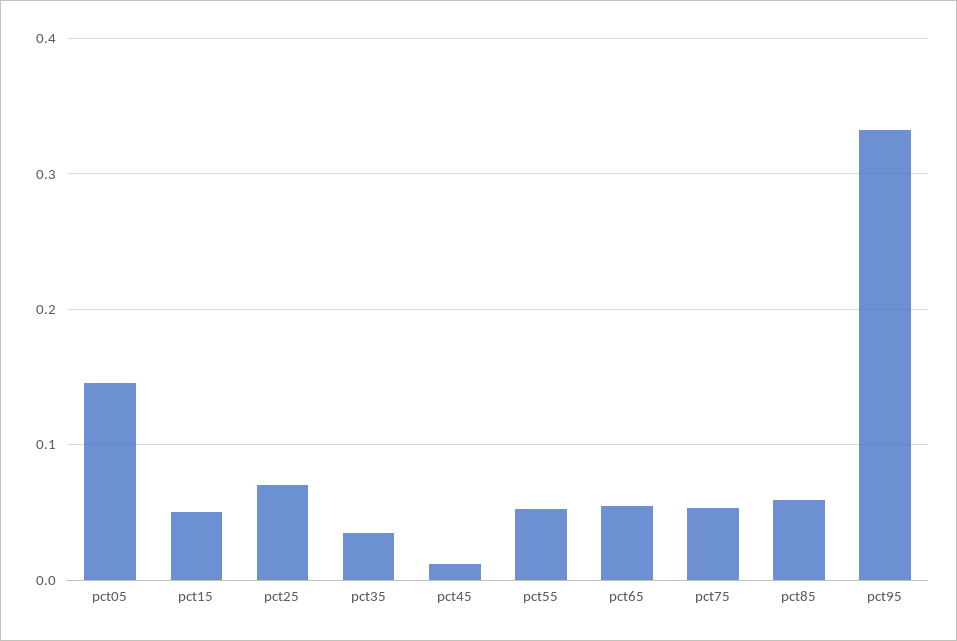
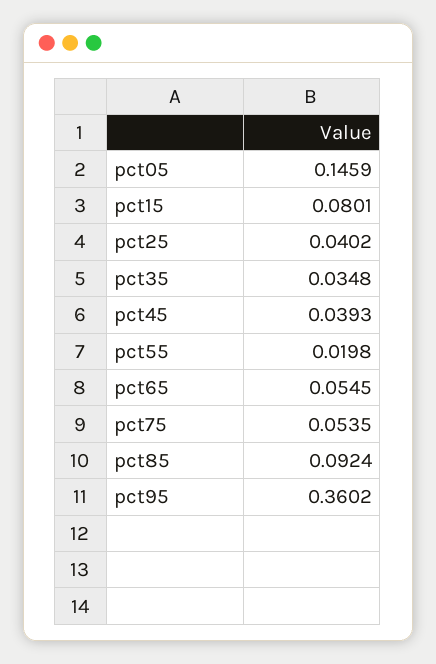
  {
    "pct05": 0.1459,
-   "pct15": 0.05,
+   "pct15": 0.0801,
-   "pct25": 0.07,
+   "pct25": 0.0402,
    "pct35": 0.0348,
-   "pct45": 0.01,
+   "pct45": 0.0393,
-   "pct55": 0.05,
+   "pct55": 0.0198,
    "pct65": 0.0545,
    "pct75": 0.0535,
-   "pct85": 0.06,
+   "pct85": 0.0924,
-   "pct95": 0.33
+   "pct95": 0.3602
  }

